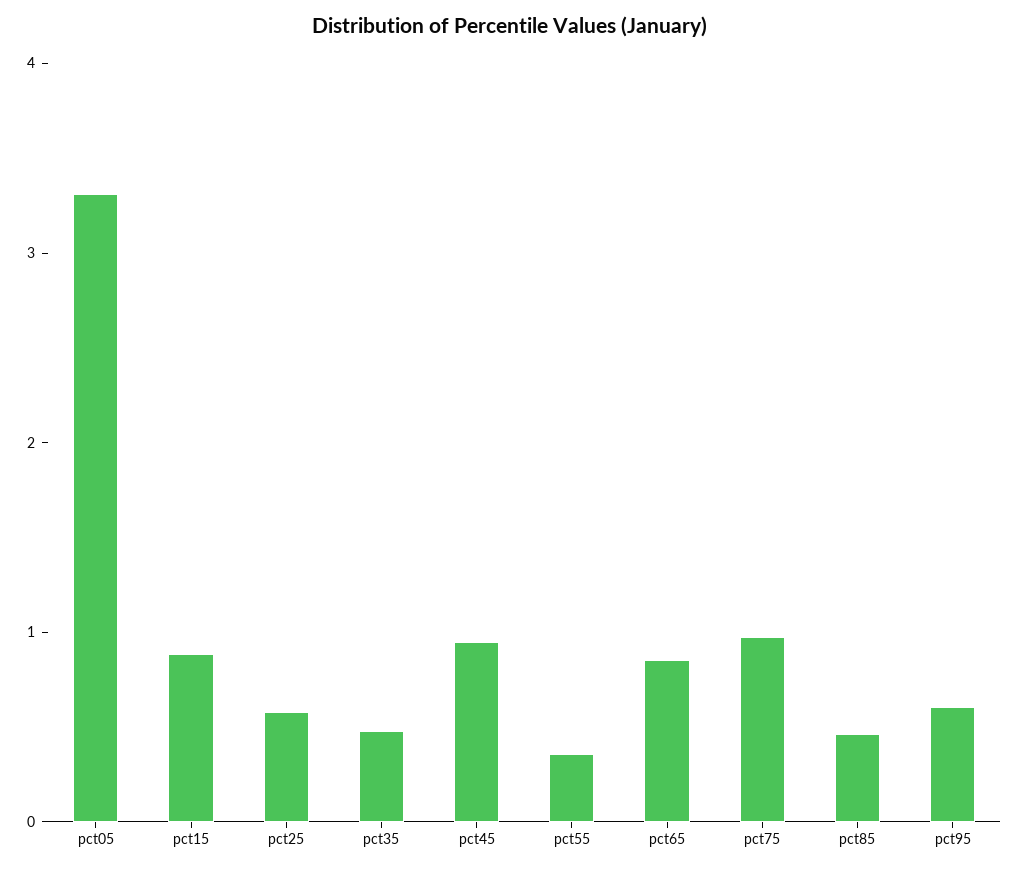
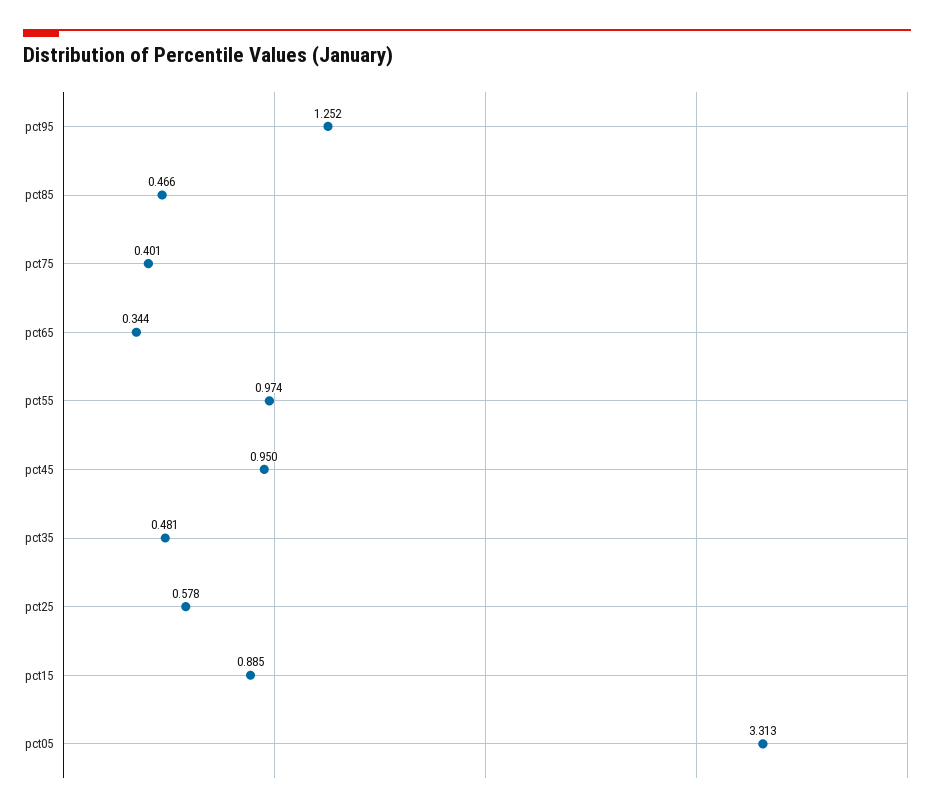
  {
    "pct05": 3.313,
    "pct15": 0.885,
    "pct25": 0.578,
    "pct35": 0.481,
    "pct45": 0.95,
-   "pct55": 0.4,
+   "pct55": 0.974,
-   "pct65": 0.8,
+   "pct65": 0.344,
-   "pct75": 1,
+   "pct75": 0.401,
    "pct85": 0.466,
-   "pct95": 0.6
+   "pct95": 1.252
  }

